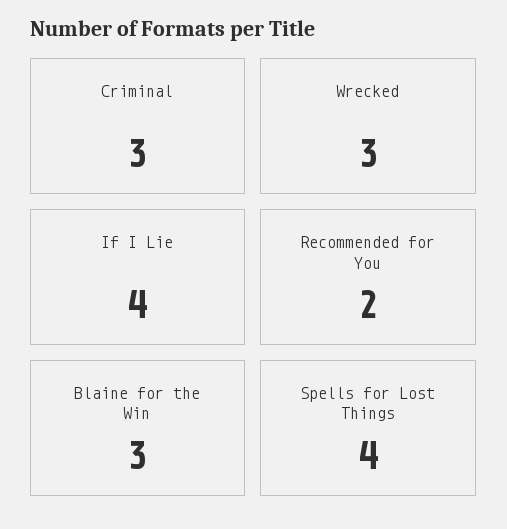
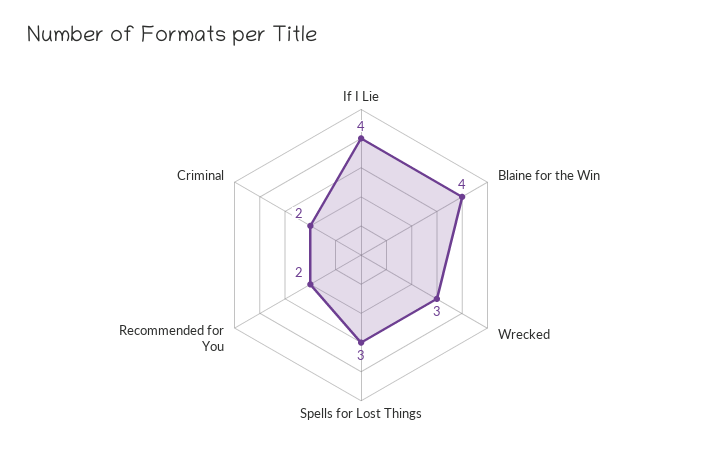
  {
-   "Criminal": 3,
+   "Criminal": 2,
    "Wrecked": 3,
    "If I Lie": 4,
    "Recommended for You": 2,
-   "Blaine for the Win": 3,
+   "Blaine for the Win": 4,
-   "Spells for Lost Things": 4
+   "Spells for Lost Things": 3
  }

